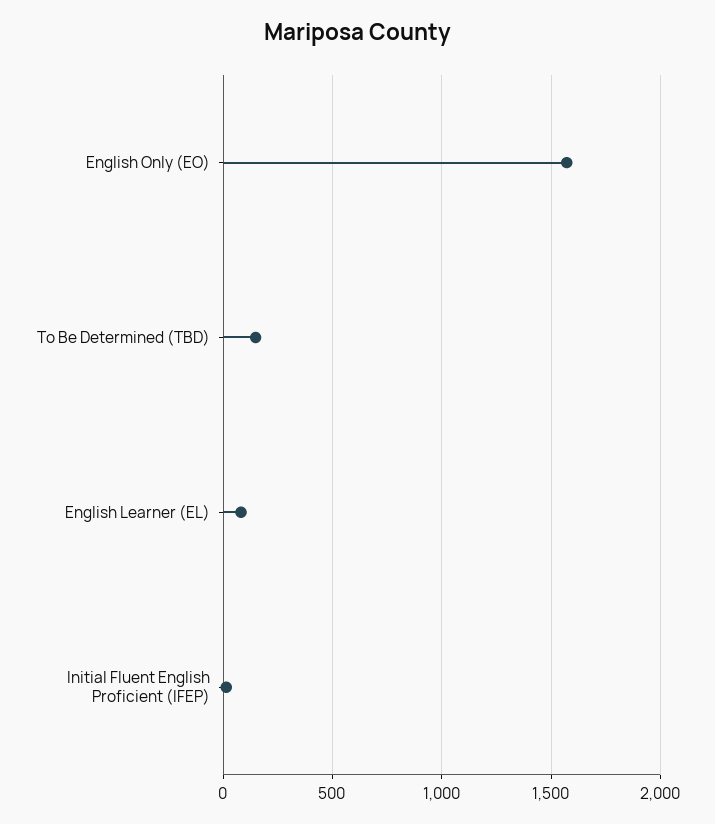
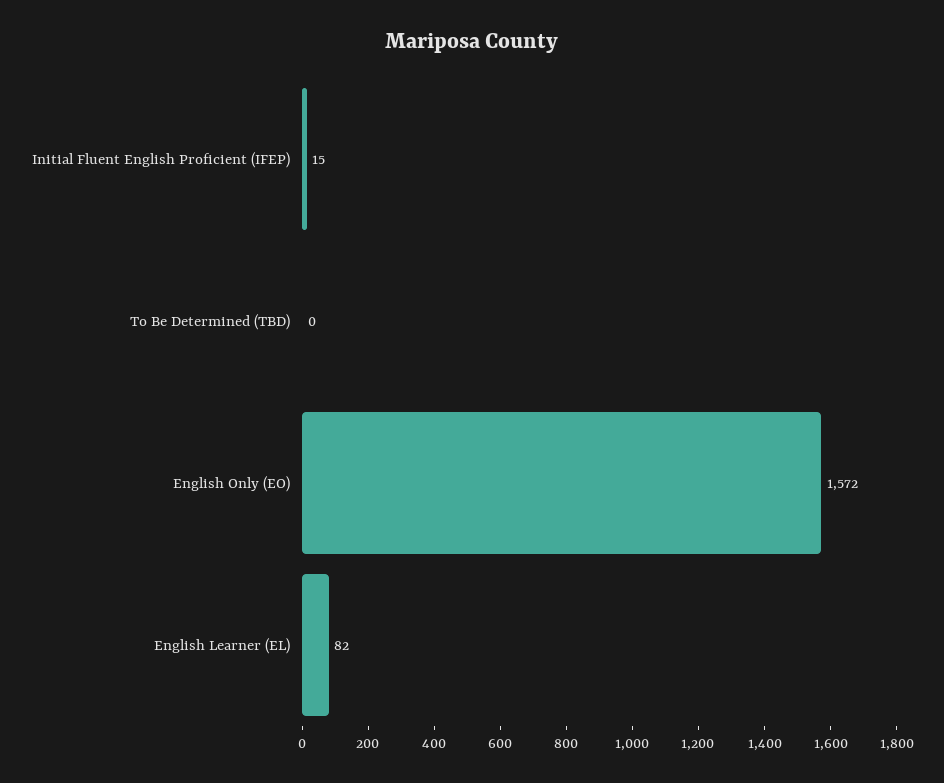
  {
    "English Only (EO)": 1572,
-   "To Be Determined (TBD)": 150,
+   "To Be Determined (TBD)": 0,
    "English Learner (EL)": 82,
    "Initial Fluent English Proficient (IFEP)": 15
  }

